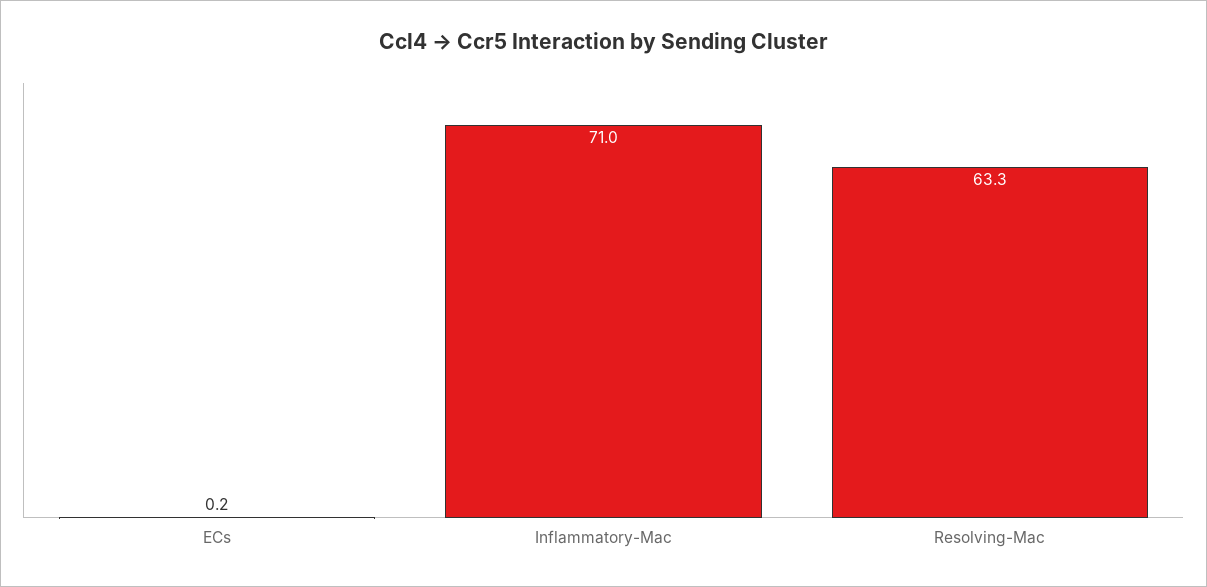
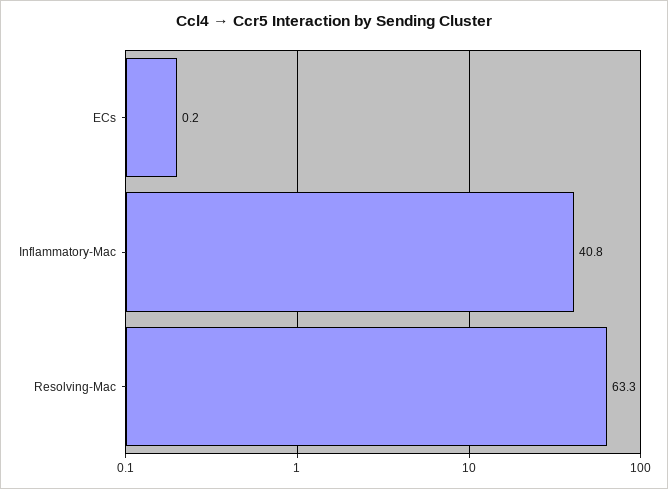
  {
    "ECs": 0.2,
-   "Inflammatory-Mac": 71,
+   "Inflammatory-Mac": 40.8,
    "Resolving-Mac": 63.3
  }

